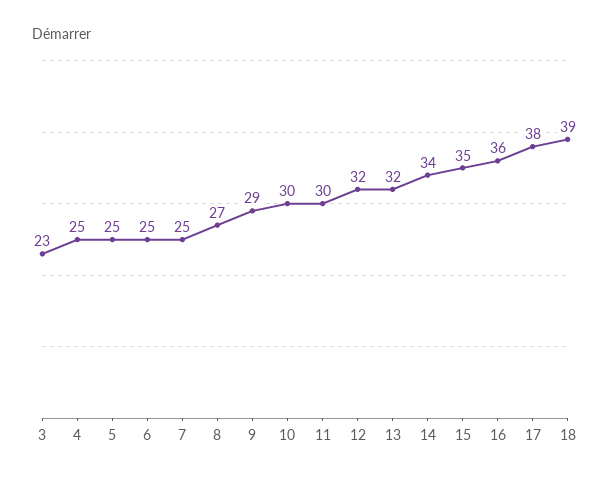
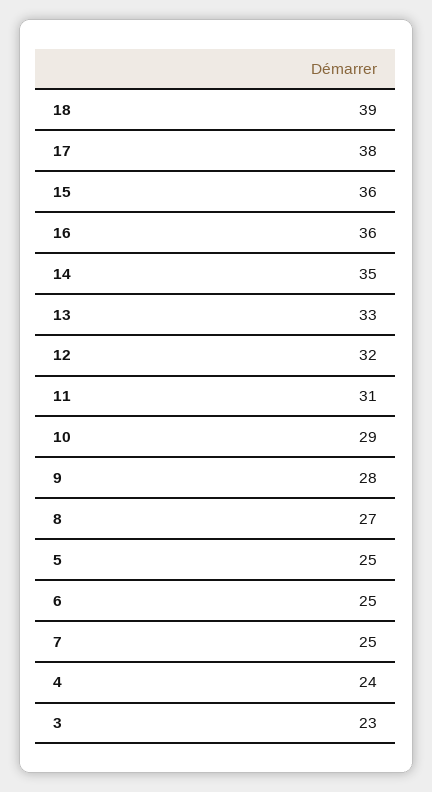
  {
    "3": 23,
-   "4": 25,
+   "4": 24,
    "5": 25,
    "6": 25,
    "7": 25,
    "8": 27,
-   "9": 29,
+   "9": 28,
-   "10": 30,
+   "10": 29,
-   "11": 30,
+   "11": 31,
    "12": 32,
-   "13": 32,
+   "13": 33,
-   "14": 34,
+   "14": 35,
-   "15": 35,
+   "15": 36,
    "16": 36,
    "17": 38,
    "18": 39
  }

